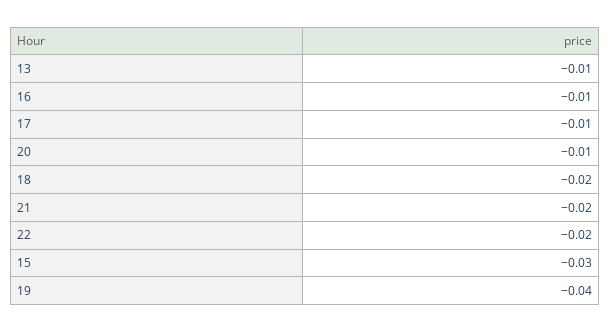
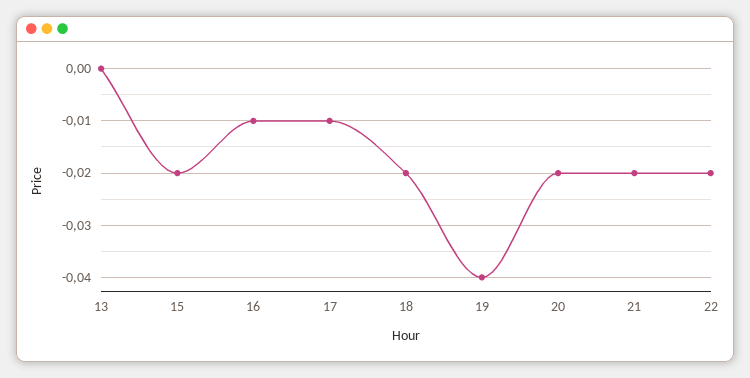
  {
-   "13": -0.01,
+   "13": 0,
    "16": -0.01,
    "17": -0.01,
-   "20": -0.01,
+   "20": -0.02,
    "18": -0.02,
    "21": -0.02,
    "22": -0.02,
-   "15": -0.03,
+   "15": -0.02,
    "19": -0.04
  }

